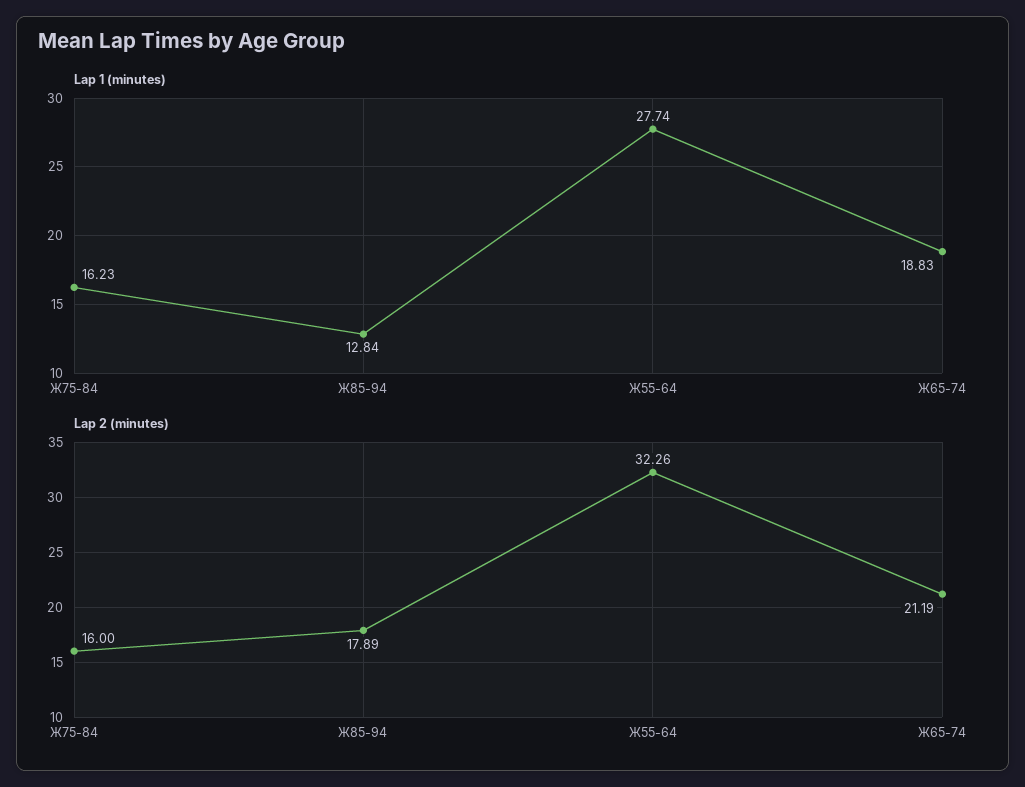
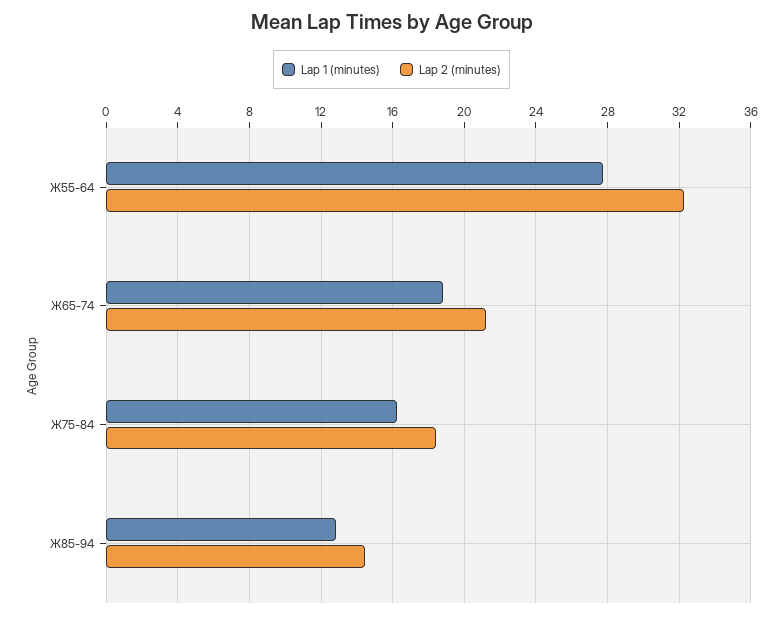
  {
    "Lap 1 (minutes)": {
      "Ж75-84": 16.23,
      "Ж85-94": 12.84,
      "Ж55-64": 27.74,
      "Ж65-74": 18.83
    },
    "Lap 2 (minutes)": {
-     "Ж75-84": 16,
+     "Ж75-84": 18.5,
-     "Ж85-94": 17.89,
+     "Ж85-94": 14.5,
      "Ж55-64": 32.26,
      "Ж65-74": 21.19
    }
  }

